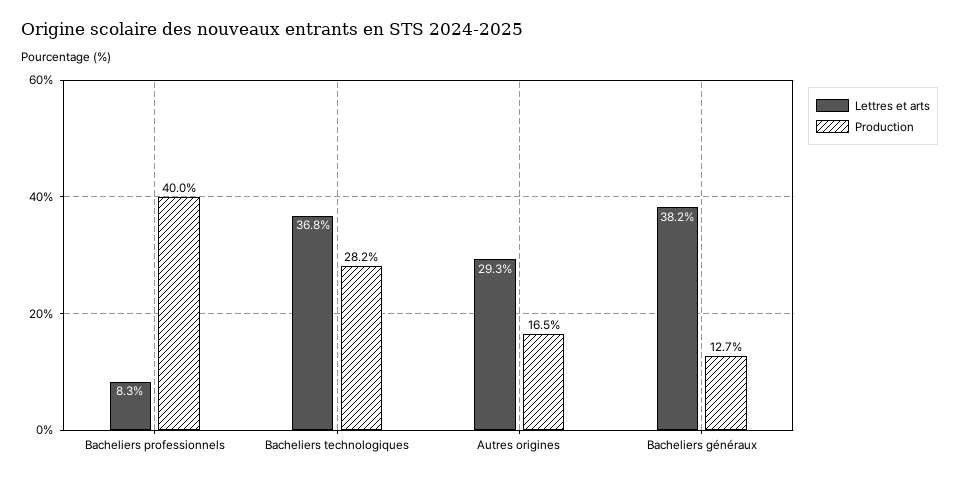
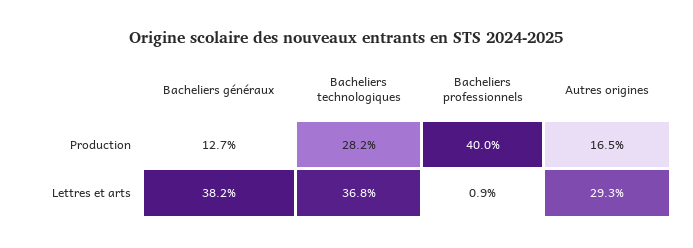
  {
    "Lettres et arts": {
-     "Bacheliers professionnels": 8.3,
+     "Bacheliers professionnels": 0.9,
      "Bacheliers technologiques": 36.8,
      "Autres origines": 29.3,
      "Bacheliers généraux": 38.2
    },
    "Production": {
      "Bacheliers professionnels": 40,
      "Bacheliers technologiques": 28.2,
      "Autres origines": 16.5,
      "Bacheliers généraux": 12.7
    }
  }

